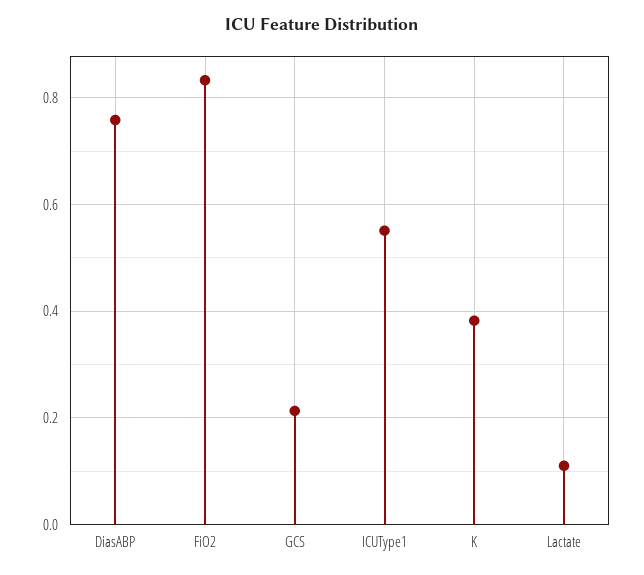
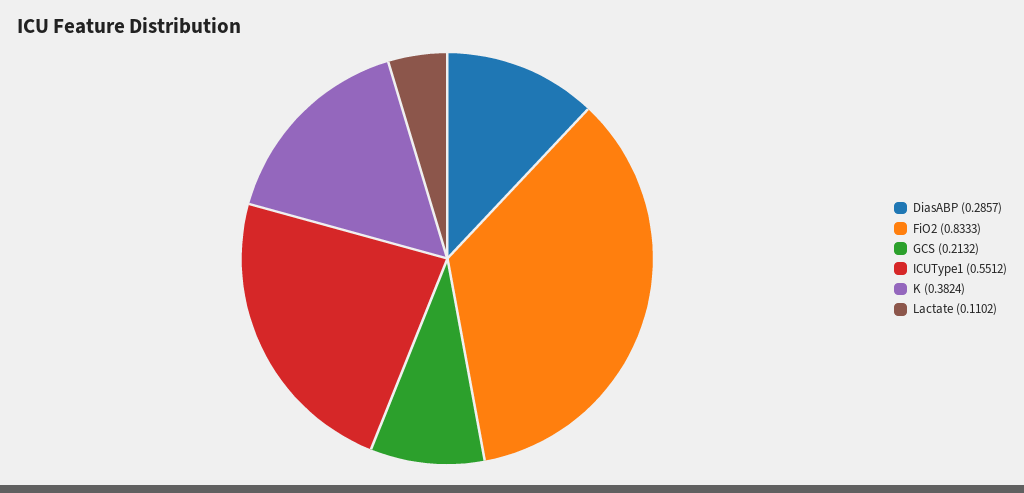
  {
-   "DiasABP": 0.76,
+   "DiasABP": 0.2857,
    "FiO2": 0.8333,
    "GCS": 0.2132,
    "ICUType1": 0.5512,
    "K": 0.3824,
    "Lactate": 0.1102
  }

